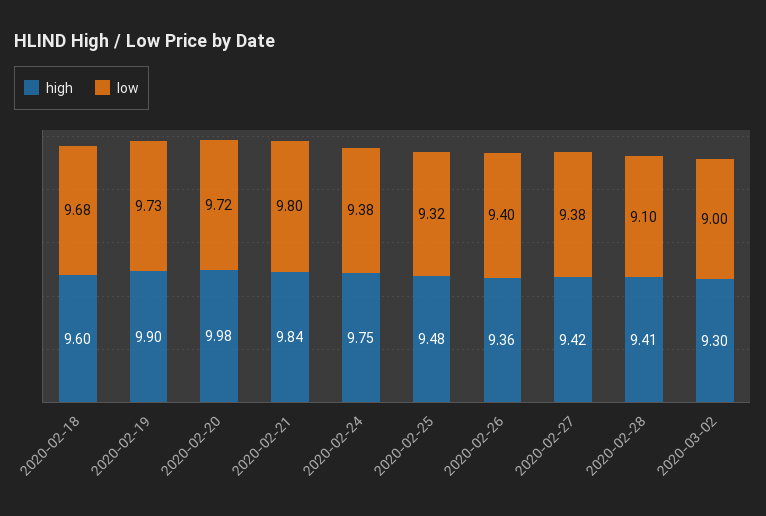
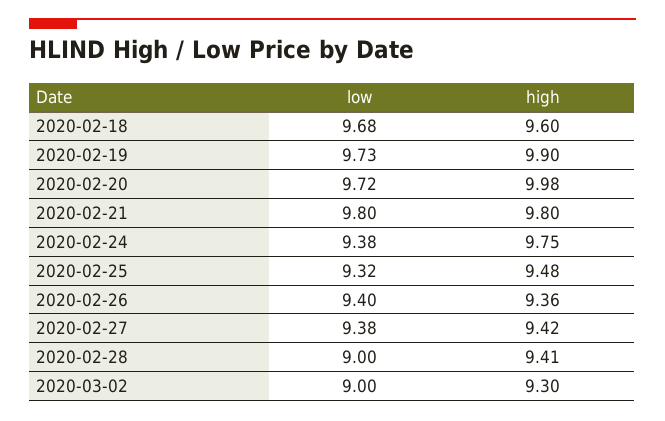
  {
    "high": {
      "2020-02-18": 9.6,
      "2020-02-19": 9.9,
      "2020-02-20": 9.98,
-     "2020-02-21": 9.84,
+     "2020-02-21": 9.8,
      "2020-02-24": 9.75,
      "2020-02-25": 9.48,
      "2020-02-26": 9.36,
      "2020-02-27": 9.42,
      "2020-02-28": 9.41,
      "2020-03-02": 9.3
    },
    "low": {
      "2020-02-18": 9.68,
      "2020-02-19": 9.73,
      "2020-02-20": 9.72,
      "2020-02-21": 9.8,
      "2020-02-24": 9.38,
      "2020-02-25": 9.32,
      "2020-02-26": 9.4,
      "2020-02-27": 9.38,
-     "2020-02-28": 9.1,
+     "2020-02-28": 9,
      "2020-03-02": 9
    }
  }

